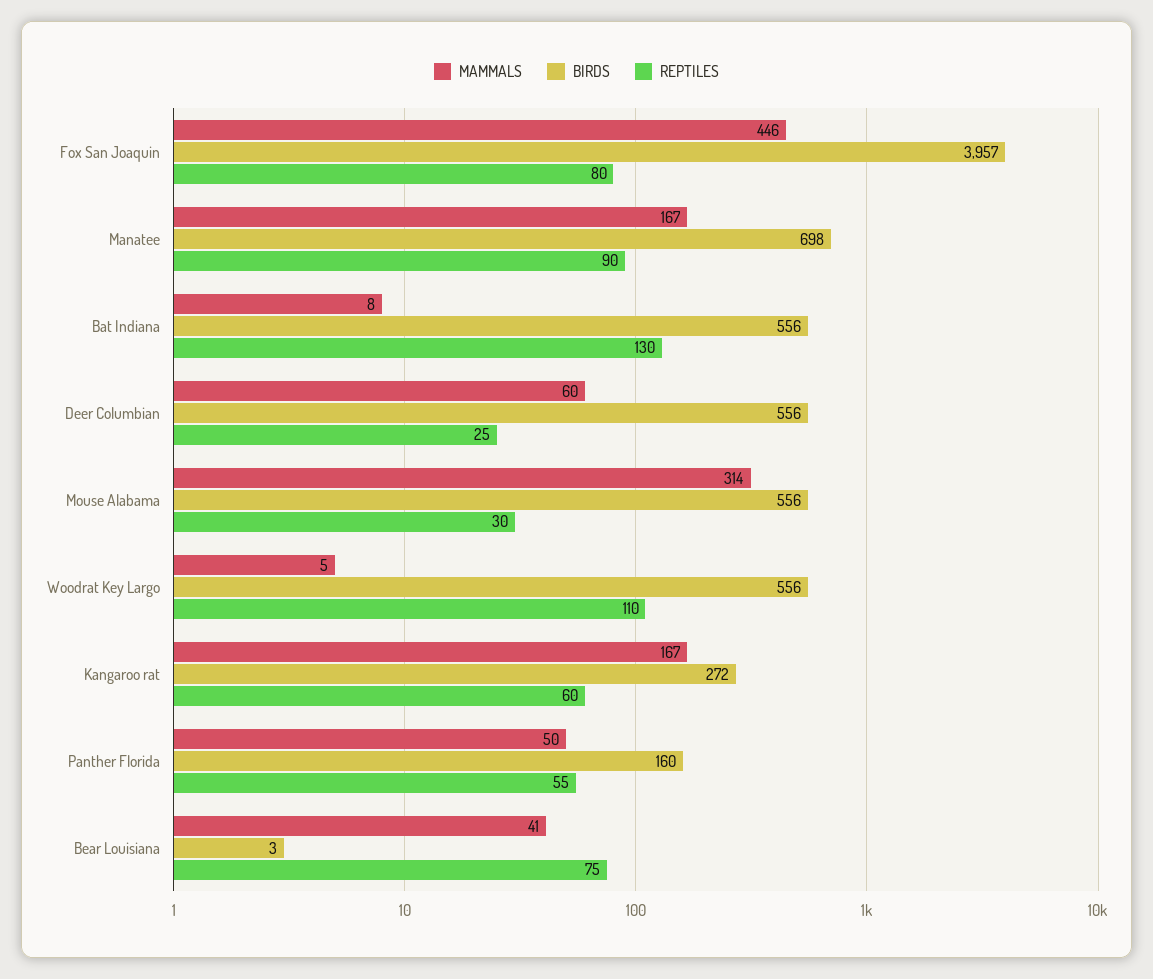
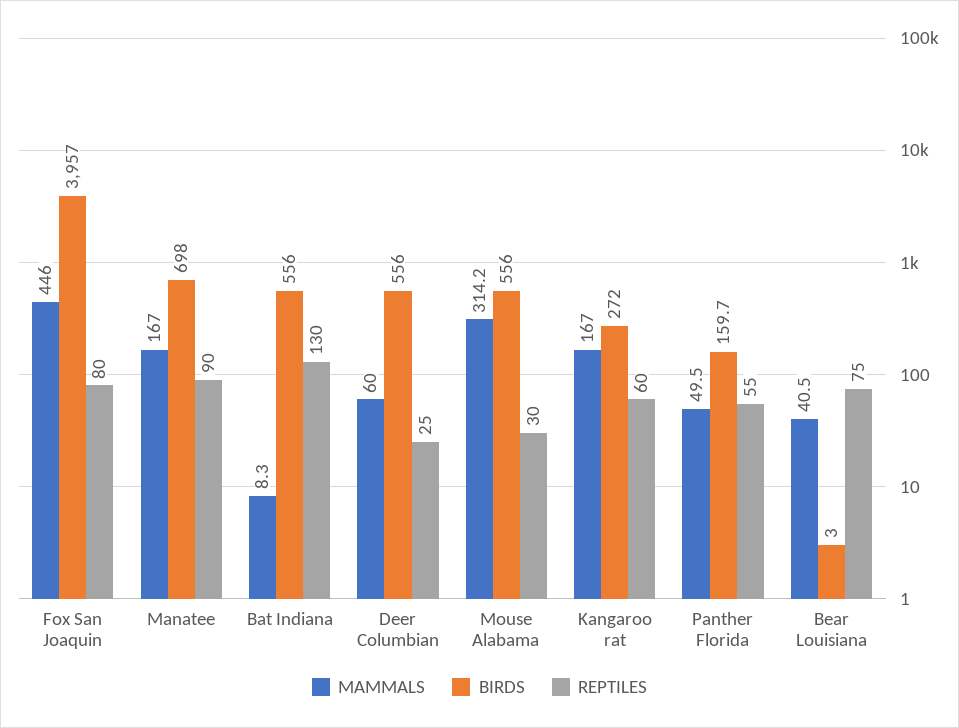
  {
    "MAMMALS": {
      "Fox San Joaquin": 446,
      "Manatee": 167,
      "Bat Indiana": 8.3,
      "Deer Columbian": 60,
      "Mouse Alabama": 314.2,
-     "Woodrat Key Largo": 5,
      "Kangaroo rat": 167,
      "Panther Florida": 49.5,
      "Bear Louisiana": 40.5
    },
    "BIRDS": {
      "Fox San Joaquin": 3957,
      "Manatee": 698,
      "Bat Indiana": 556,
      "Deer Columbian": 556,
      "Mouse Alabama": 556,
-     "Woodrat Key Largo": 556,
      "Kangaroo rat": 272,
      "Panther Florida": 159.7,
      "Bear Louisiana": 3
    },
    "REPTILES": {
      "Fox San Joaquin": 80,
      "Manatee": 90,
      "Bat Indiana": 130,
      "Deer Columbian": 25,
      "Mouse Alabama": 30,
-     "Woodrat Key Largo": 110,
      "Kangaroo rat": 60,
      "Panther Florida": 55,
      "Bear Louisiana": 75
    }
  }

